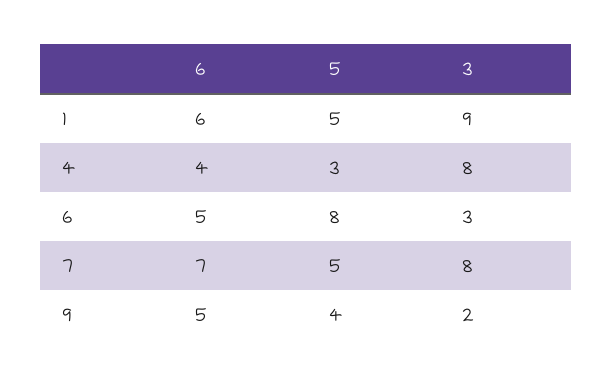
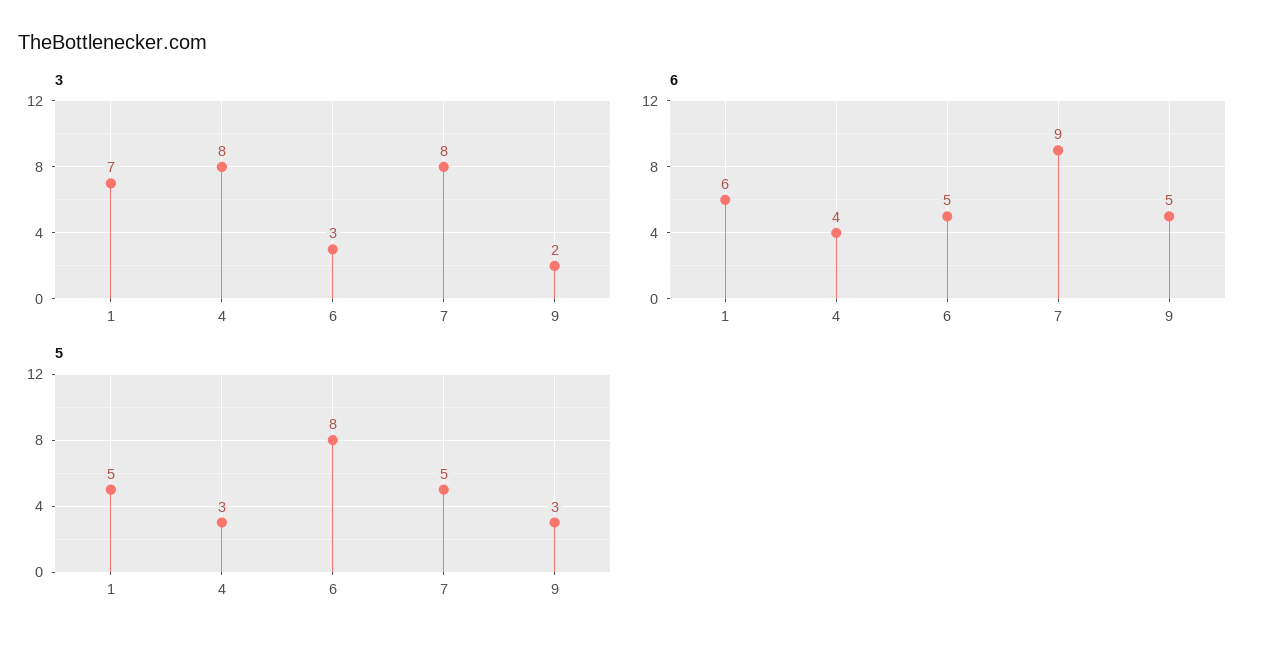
  {
    "6": {
      "1": 6,
      "4": 4,
      "6": 5,
-     "7": 7,
+     "7": 9,
      "9": 5
    },
    "5": {
      "1": 5,
      "4": 3,
      "6": 8,
      "7": 5,
-     "9": 4
+     "9": 3
    },
    "3": {
-     "1": 9,
+     "1": 7,
      "4": 8,
      "6": 3,
      "7": 8,
      "9": 2
    }
  }

